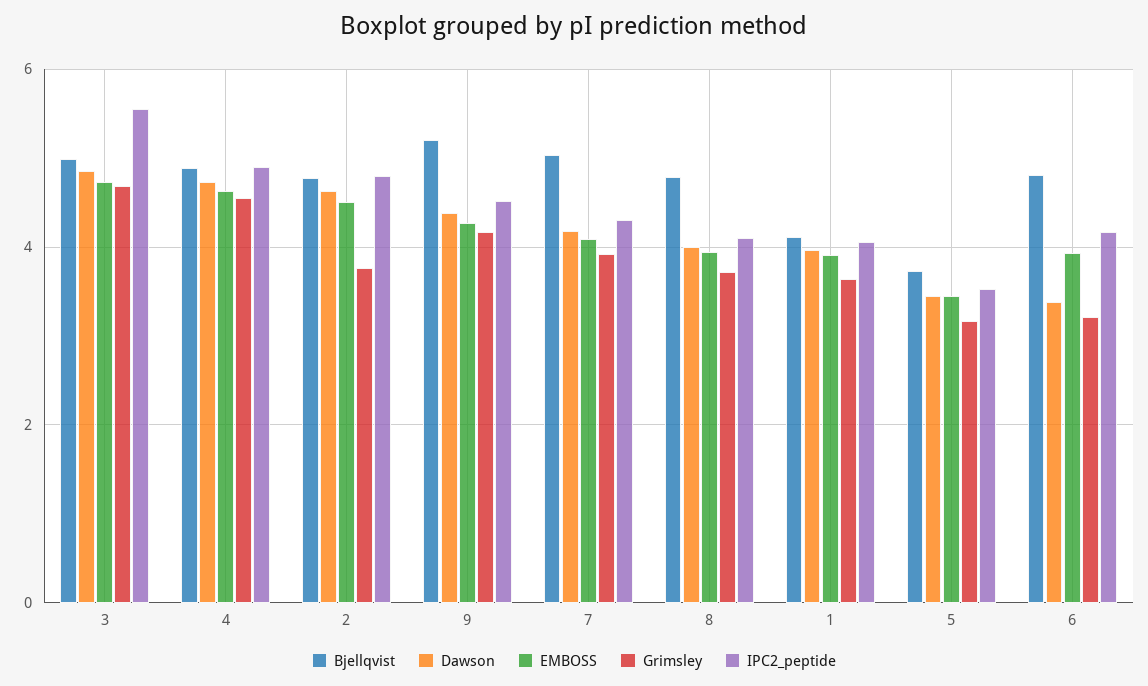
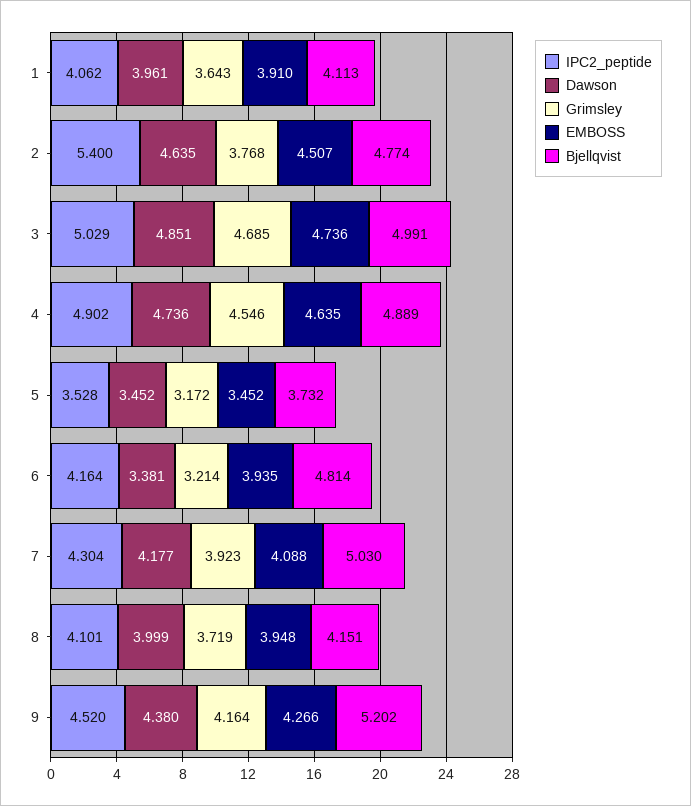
  {
    "Bjellqvist": {
      "3": 4.991,
      "4": 4.889,
      "2": 4.774,
      "9": 5.202,
      "7": 5.03,
-     "8": 4.8,
+     "8": 4.151,
      "1": 4.113,
      "5": 3.732,
      "6": 4.814
    },
    "Dawson": {
      "3": 4.851,
      "4": 4.736,
      "2": 4.635,
      "9": 4.38,
      "7": 4.177,
      "8": 3.999,
      "1": 3.961,
      "5": 3.452,
      "6": 3.381
    },
    "EMBOSS": {
      "3": 4.736,
      "4": 4.635,
      "2": 4.507,
      "9": 4.266,
      "7": 4.088,
      "8": 3.948,
      "1": 3.91,
      "5": 3.452,
      "6": 3.935
    },
    "Grimsley": {
      "3": 4.685,
      "4": 4.546,
      "2": 3.768,
      "9": 4.164,
      "7": 3.923,
      "8": 3.719,
      "1": 3.643,
      "5": 3.172,
      "6": 3.214
    },
    "IPC2_peptide": {
-     "3": 5.6,
+     "3": 5.029,
      "4": 4.902,
-     "2": 4.8,
+     "2": 5.4,
      "9": 4.52,
      "7": 4.304,
      "8": 4.101,
      "1": 4.062,
      "5": 3.528,
      "6": 4.164
    }
  }

